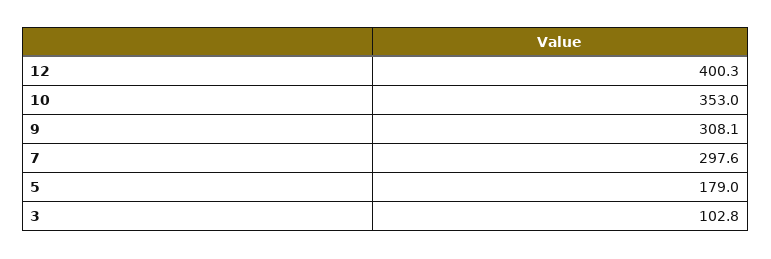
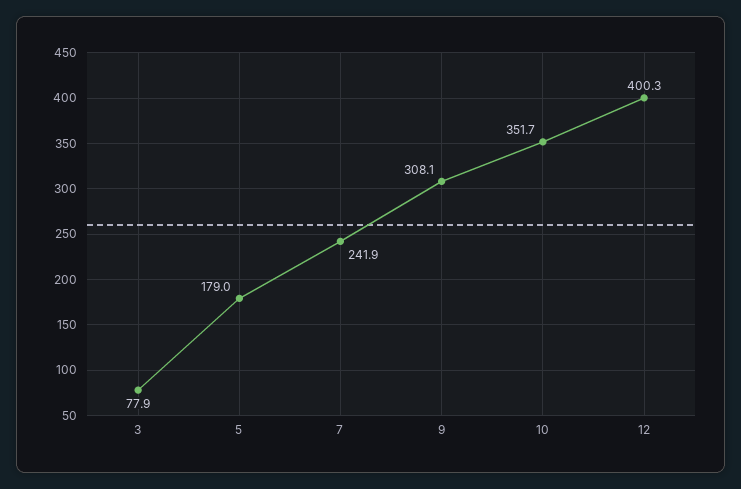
  {
    "12": 400.3,
-   "10": 353,
+   "10": 351.7,
    "9": 308.1,
-   "7": 297.6,
+   "7": 241.9,
    "5": 179,
-   "3": 102.8
+   "3": 77.9
  }

